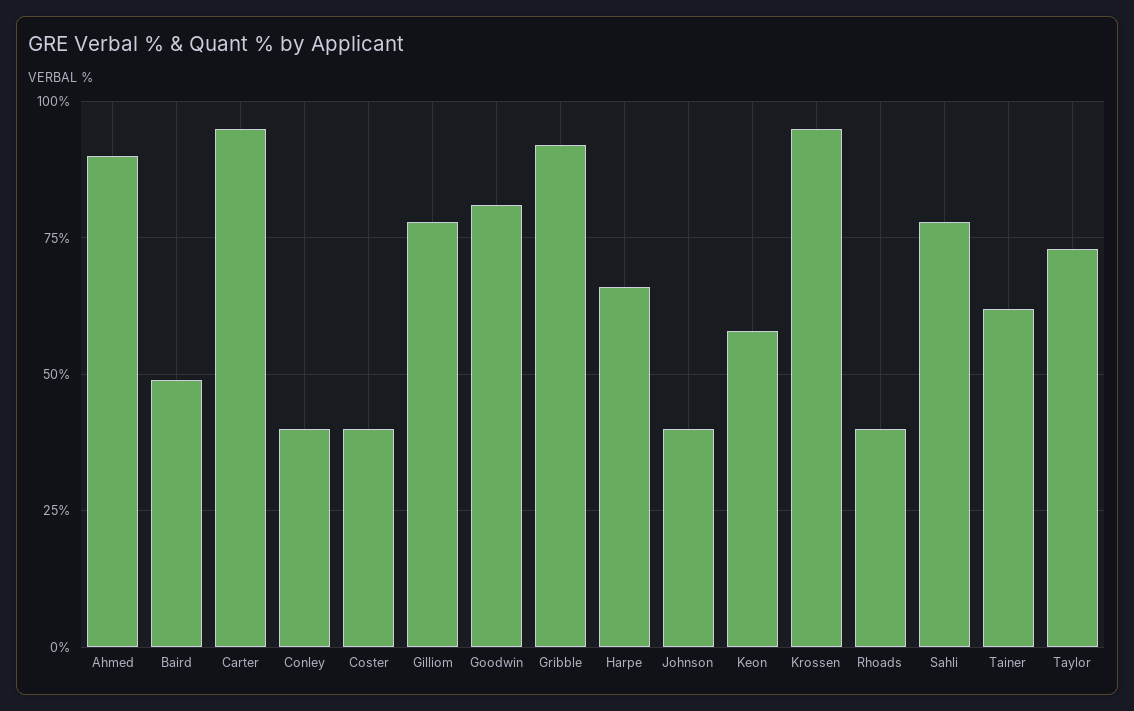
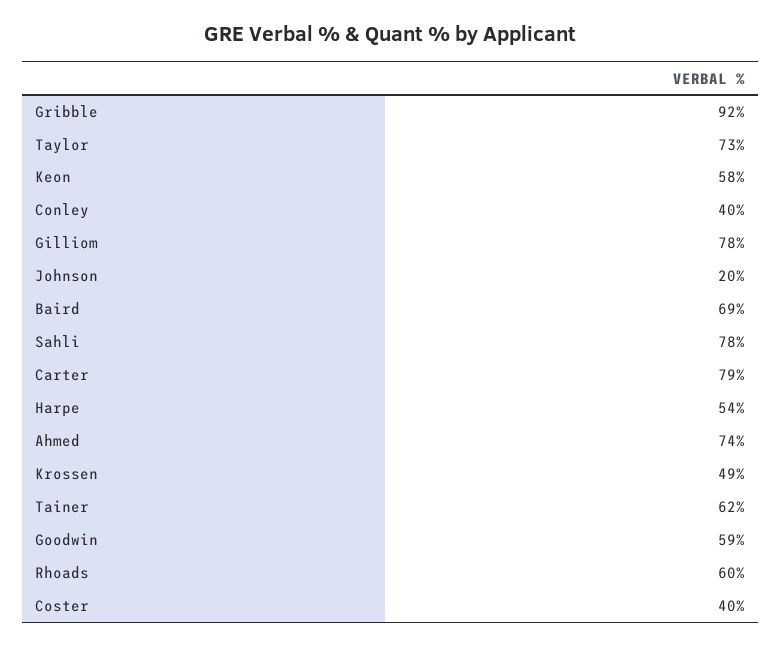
  {
-   "Ahmed": 90,
+   "Ahmed": 74,
-   "Baird": 50,
+   "Baird": 69,
-   "Carter": 95,
+   "Carter": 79,
    "Conley": 40,
    "Coster": 40,
    "Gilliom": 78,
-   "Goodwin": 80,
+   "Goodwin": 59,
    "Gribble": 92,
-   "Harpe": 65,
+   "Harpe": 54,
-   "Johnson": 40,
+   "Johnson": 20,
    "Keon": 58,
-   "Krossen": 95,
+   "Krossen": 49,
-   "Rhoads": 40,
+   "Rhoads": 60,
    "Sahli": 78,
    "Tainer": 62,
    "Taylor": 73
  }

